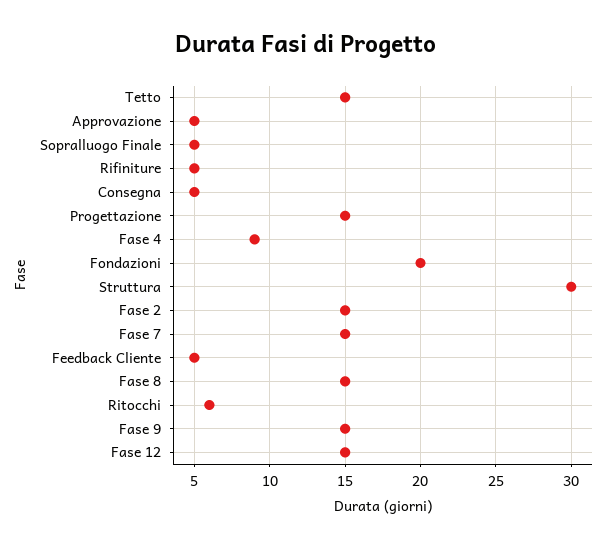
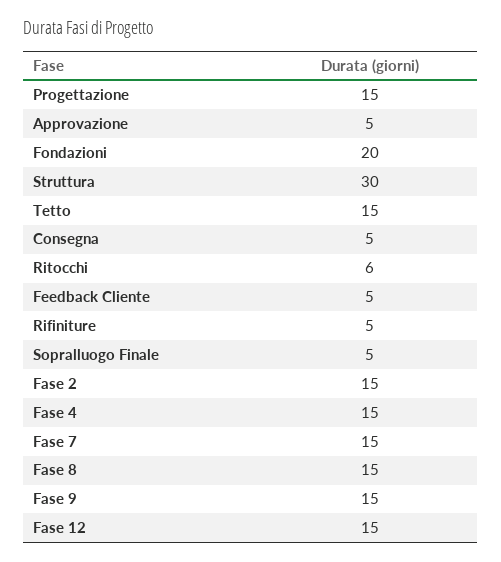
  {
    "Tetto": 15,
    "Approvazione": 5,
    "Sopralluogo Finale": 5,
    "Rifiniture": 5,
    "Consegna": 5,
    "Progettazione": 15,
-   "Fase 4": 9,
+   "Fase 4": 15,
    "Fondazioni": 20,
    "Struttura": 30,
    "Fase 2": 15,
    "Fase 7": 15,
    "Feedback Cliente": 5,
    "Fase 8": 15,
    "Ritocchi": 6,
    "Fase 9": 15,
    "Fase 12": 15
  }

